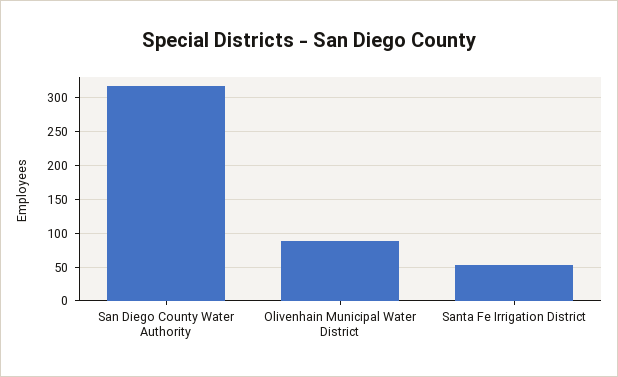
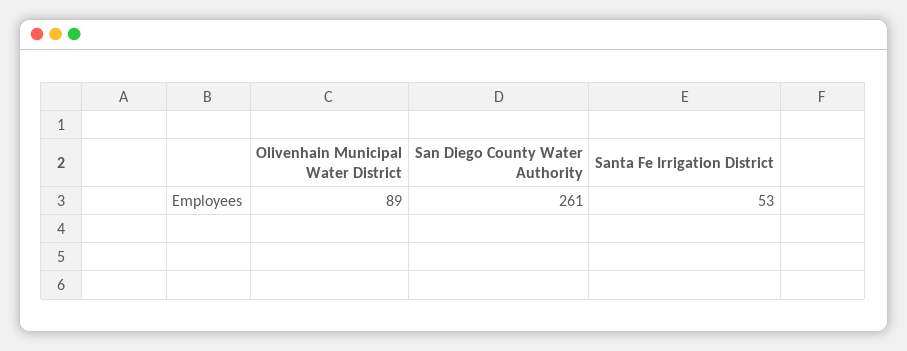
  {
-   "San Diego County Water Authority": 320,
+   "San Diego County Water Authority": 261,
    "Olivenhain Municipal Water District": 89,
    "Santa Fe Irrigation District": 53
  }

